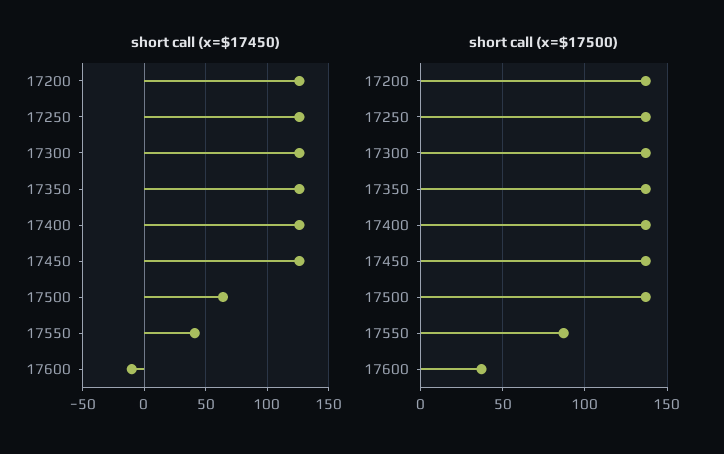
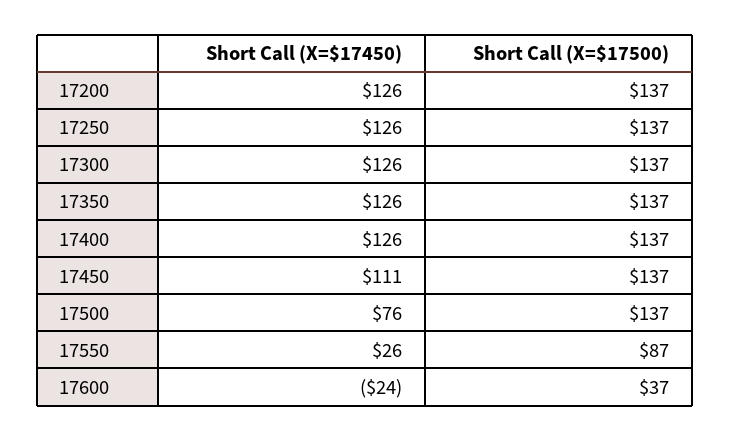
  {
    "short call (x=$17450)": {
      "17200": 126,
      "17250": 126,
      "17300": 126,
      "17350": 126,
      "17400": 126,
-     "17450": 125,
+     "17450": 111,
-     "17500": 65,
+     "17500": 76,
-     "17550": 40,
+     "17550": 26,
-     "17600": -10
+     "17600": -24
    },
    "short call (x=$17500)": {
      "17200": 137,
      "17250": 137,
      "17300": 137,
      "17350": 137,
      "17400": 137,
      "17450": 137,
      "17500": 137,
      "17550": 87,
      "17600": 37
    }
  }

